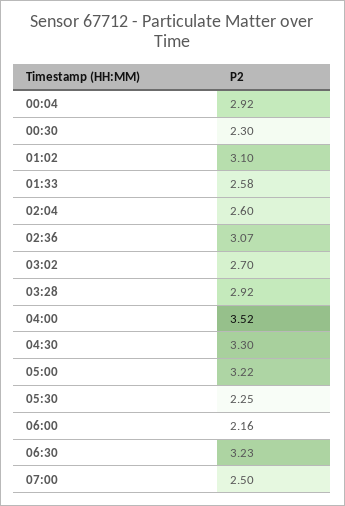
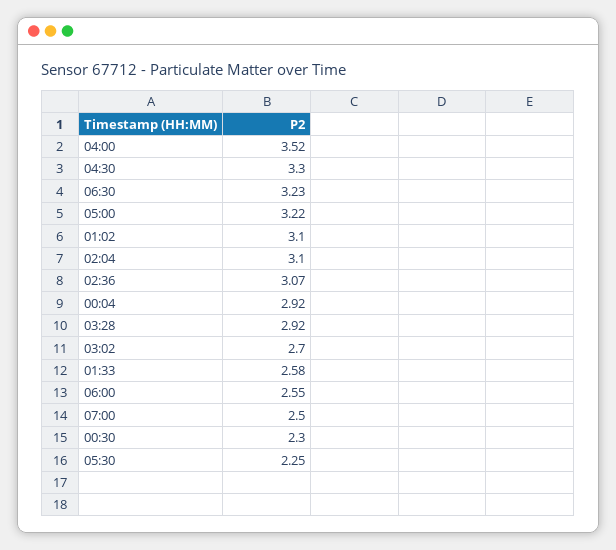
  {
    "00:04": 2.92,
    "00:30": 2.3,
    "01:02": 3.1,
    "01:33": 2.58,
-   "02:04": 2.6,
+   "02:04": 3.1,
    "02:36": 3.07,
    "03:02": 2.7,
    "03:28": 2.92,
    "04:00": 3.52,
    "04:30": 3.3,
    "05:00": 3.22,
    "05:30": 2.25,
-   "06:00": 2.16,
+   "06:00": 2.55,
    "06:30": 3.23,
    "07:00": 2.5
  }

